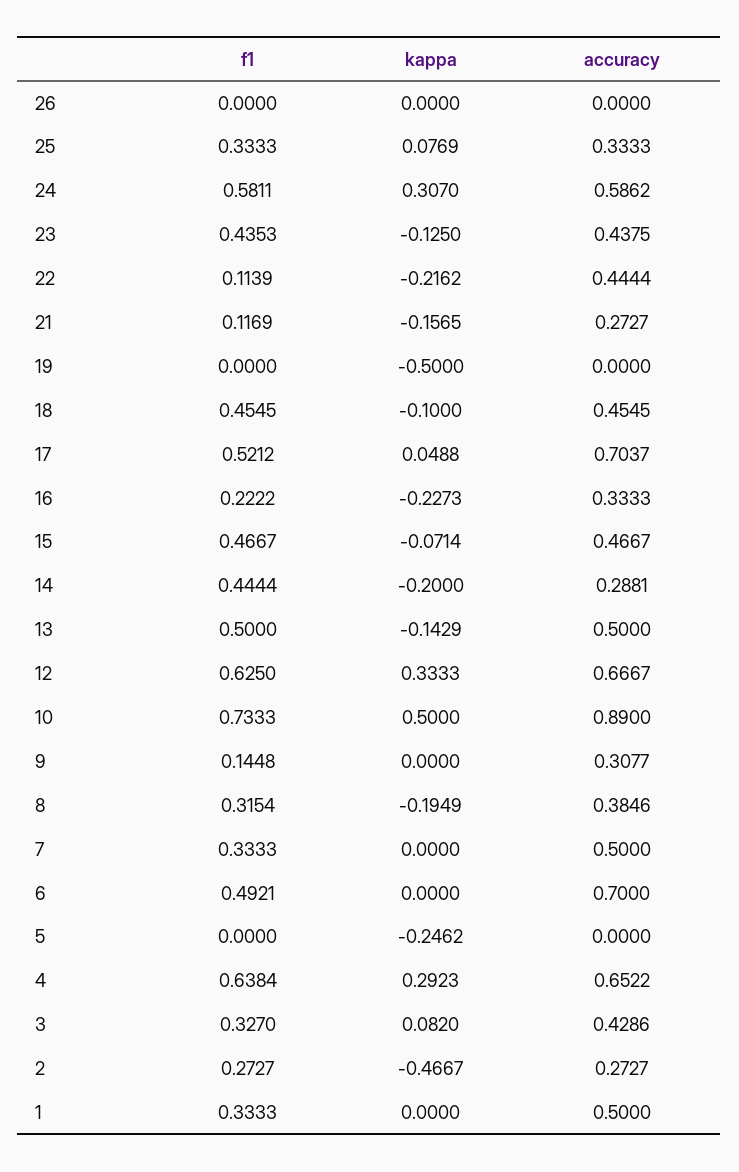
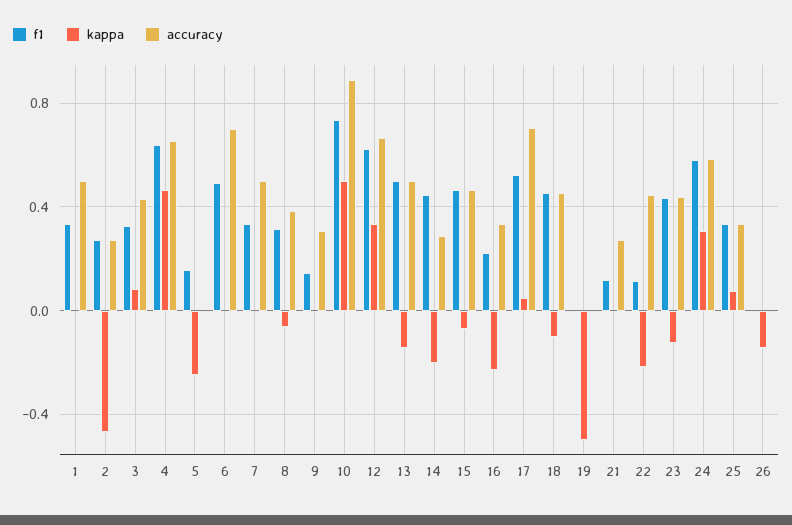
  {
    "f1": {
      "26": 0,
      "25": 0.3333,
      "24": 0.5811,
      "23": 0.4353,
      "22": 0.1139,
      "21": 0.1169,
      "19": 0,
      "18": 0.4545,
      "17": 0.5212,
      "16": 0.2222,
      "15": 0.4667,
      "14": 0.4444,
      "13": 0.5,
      "12": 0.625,
      "10": 0.7333,
      "9": 0.1448,
      "8": 0.3154,
      "7": 0.3333,
      "6": 0.4921,
-     "5": 0,
+     "5": 0.15,
      "4": 0.6384,
      "3": 0.327,
      "2": 0.2727,
      "1": 0.3333
    },
    "kappa": {
-     "26": 0,
+     "26": -0.15,
      "25": 0.0769,
      "24": 0.307,
      "23": -0.125,
      "22": -0.2162,
-     "21": -0.1565,
+     "21": 0,
      "19": -0.5,
      "18": -0.1,
      "17": 0.0488,
      "16": -0.2273,
      "15": -0.0714,
      "14": -0.2,
      "13": -0.1429,
      "12": 0.3333,
      "10": 0.5,
      "9": 0,
-     "8": -0.1949,
+     "8": -0.05,
      "7": 0,
      "6": 0,
      "5": -0.2462,
-     "4": 0.2923,
+     "4": 0.45,
      "3": 0.082,
      "2": -0.4667,
      "1": 0
    },
    "accuracy": {
      "26": 0,
      "25": 0.3333,
      "24": 0.5862,
      "23": 0.4375,
      "22": 0.4444,
      "21": 0.2727,
      "19": 0,
      "18": 0.4545,
      "17": 0.7037,
      "16": 0.3333,
      "15": 0.4667,
      "14": 0.2881,
      "13": 0.5,
      "12": 0.6667,
      "10": 0.89,
      "9": 0.3077,
      "8": 0.3846,
      "7": 0.5,
      "6": 0.7,
      "5": 0,
      "4": 0.6522,
      "3": 0.4286,
      "2": 0.2727,
      "1": 0.5
    }
  }

